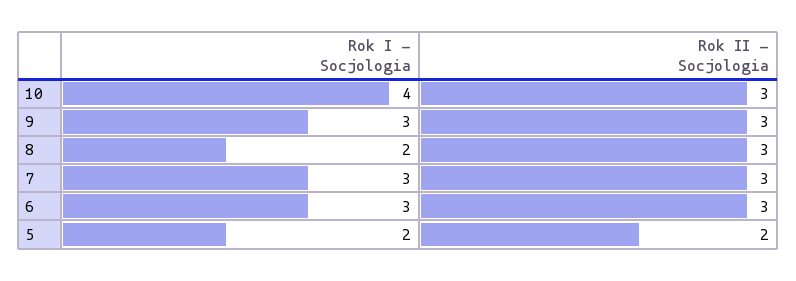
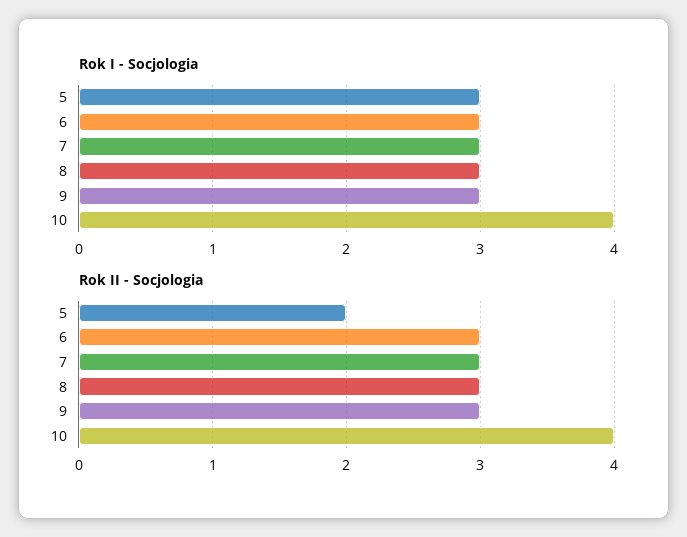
  {
    "Rok I - Socjologia": {
      "10": 4,
      "9": 3,
-     "8": 2,
+     "8": 3,
      "7": 3,
      "6": 3,
-     "5": 2
+     "5": 3
    },
    "Rok II - Socjologia": {
-     "10": 3,
+     "10": 4,
      "9": 3,
      "8": 3,
      "7": 3,
      "6": 3,
      "5": 2
    }
  }

